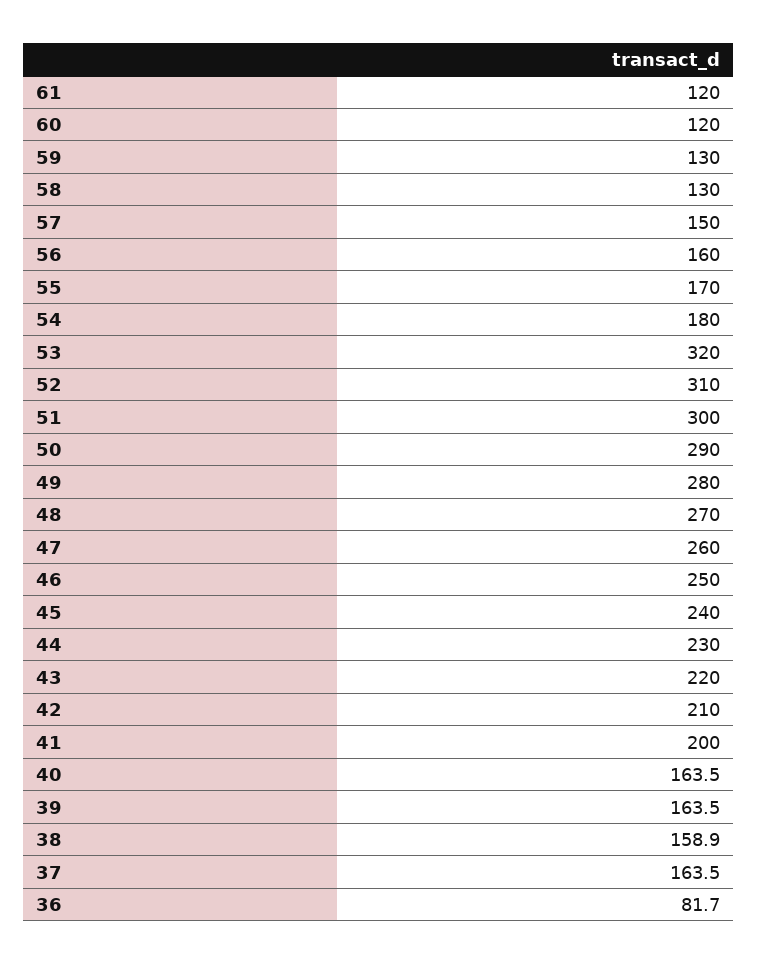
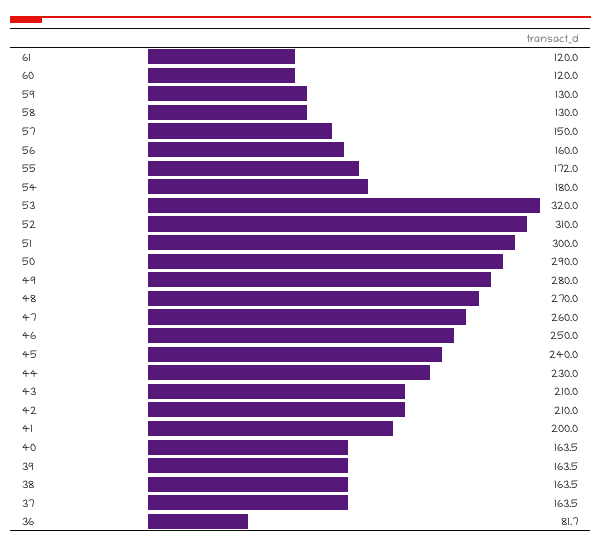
  {
    "61": 120,
    "60": 120,
    "59": 130,
    "58": 130,
    "57": 150,
    "56": 160,
-   "55": 170,
+   "55": 172,
    "54": 180,
    "53": 320,
    "52": 310,
    "51": 300,
    "50": 290,
    "49": 280,
    "48": 270,
    "47": 260,
    "46": 250,
    "45": 240,
    "44": 230,
-   "43": 220,
+   "43": 210,
    "42": 210,
    "41": 200,
    "40": 163.5,
    "39": 163.5,
-   "38": 158.9,
+   "38": 163.5,
    "37": 163.5,
    "36": 81.7
  }

